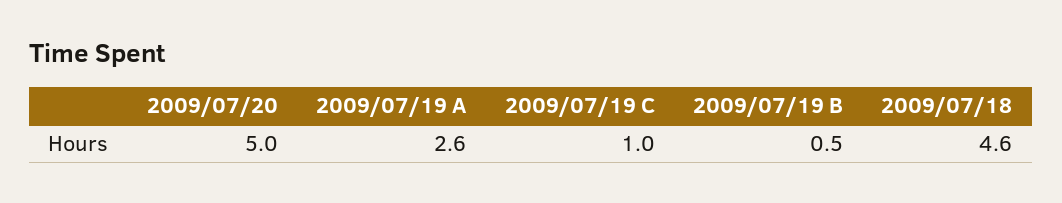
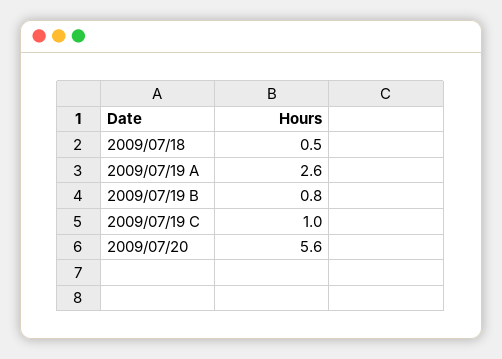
  {
-   "2009/07/20": 5,
+   "2009/07/20": 5.6,
    "2009/07/19 A": 2.6,
    "2009/07/19 C": 1,
-   "2009/07/19 B": 0.5,
+   "2009/07/19 B": 0.8,
-   "2009/07/18": 4.6
+   "2009/07/18": 0.5
  }

